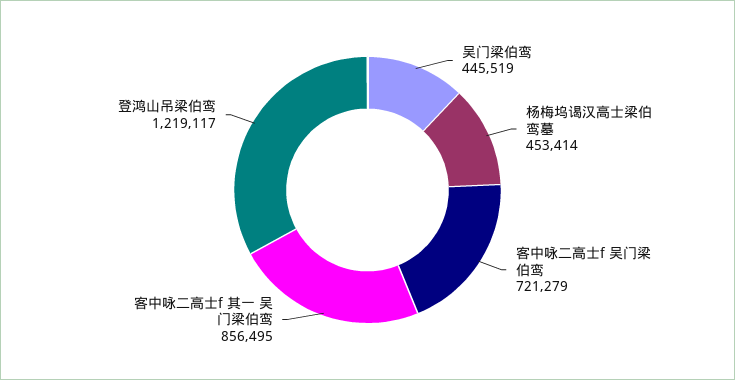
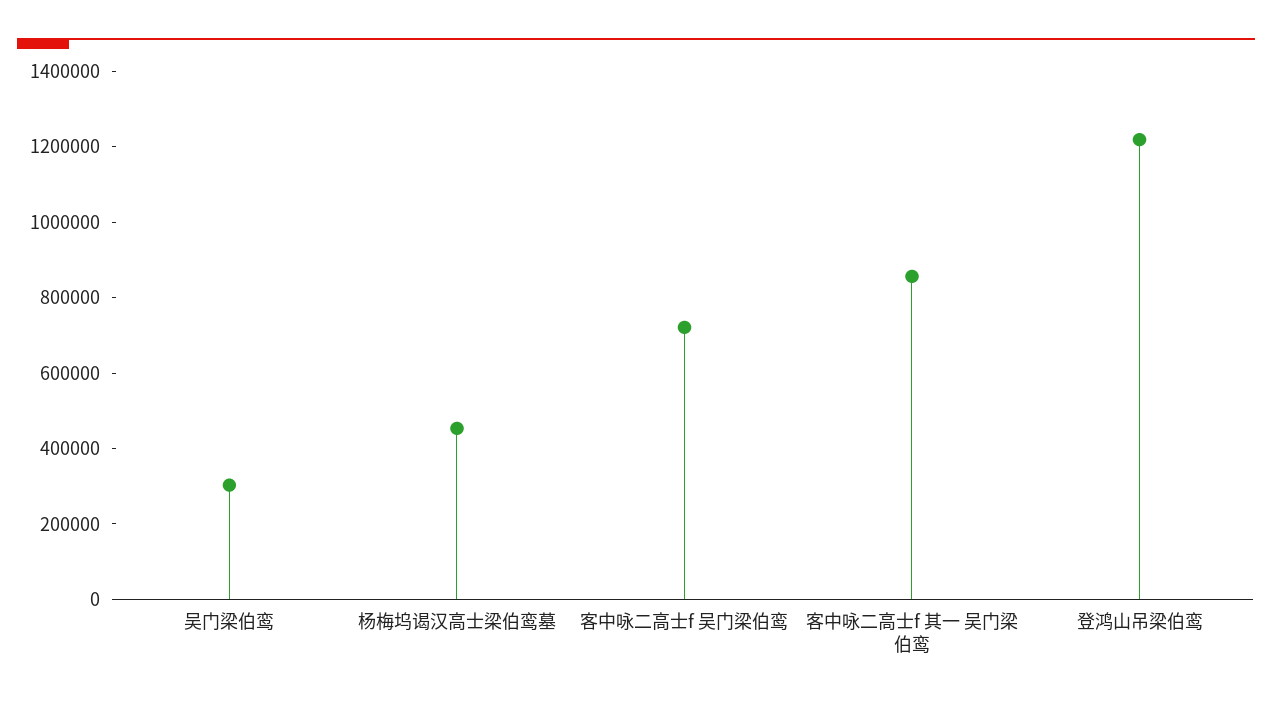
  {
-   "吴门梁伯鸾": 445519,
+   "吴门梁伯鸾": 300000,
    "杨梅坞谒汉高士梁伯鸾墓": 453414,
    "客中咏二高士f 吴门梁伯鸾": 721279,
    "客中咏二高士f 其一 吴门梁伯鸾": 856495,
    "登鸿山吊梁伯鸾": 1219117
  }

